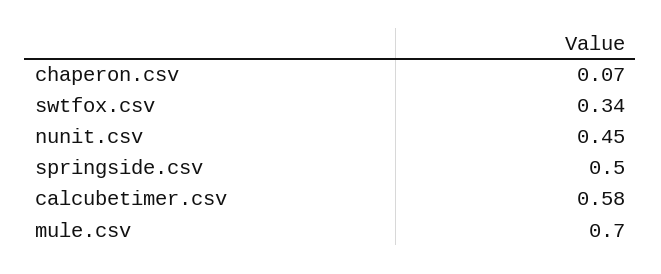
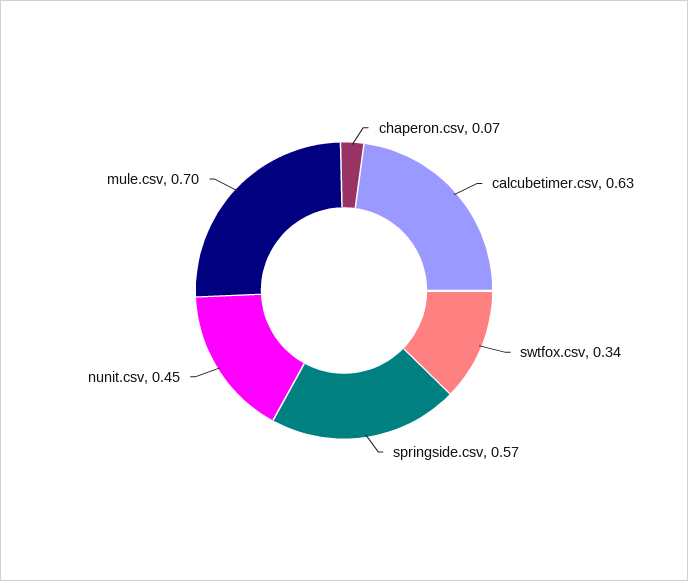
  {
    "chaperon.csv": 0.07,
    "swtfox.csv": 0.34,
    "nunit.csv": 0.45,
-   "springside.csv": 0.5,
+   "springside.csv": 0.57,
-   "calcubetimer.csv": 0.58,
+   "calcubetimer.csv": 0.63,
    "mule.csv": 0.7
  }

